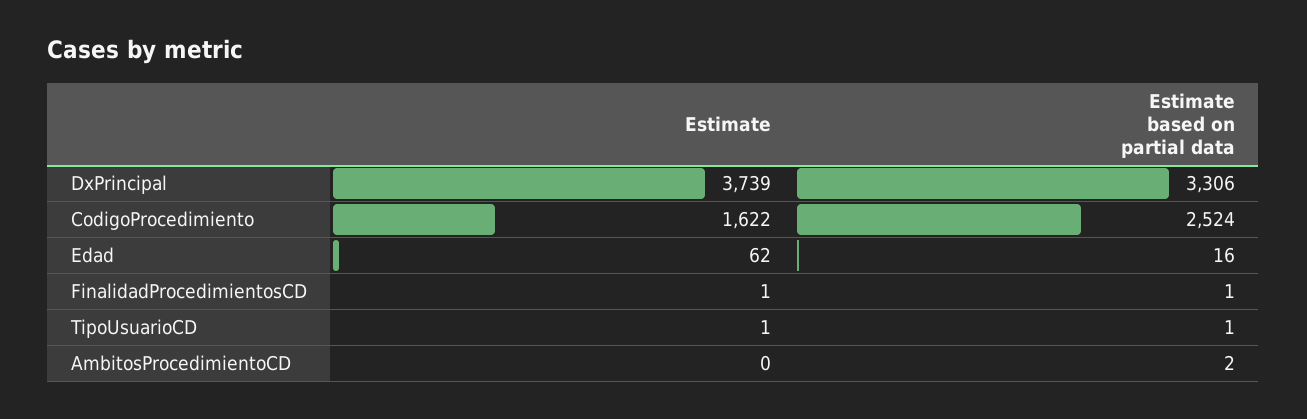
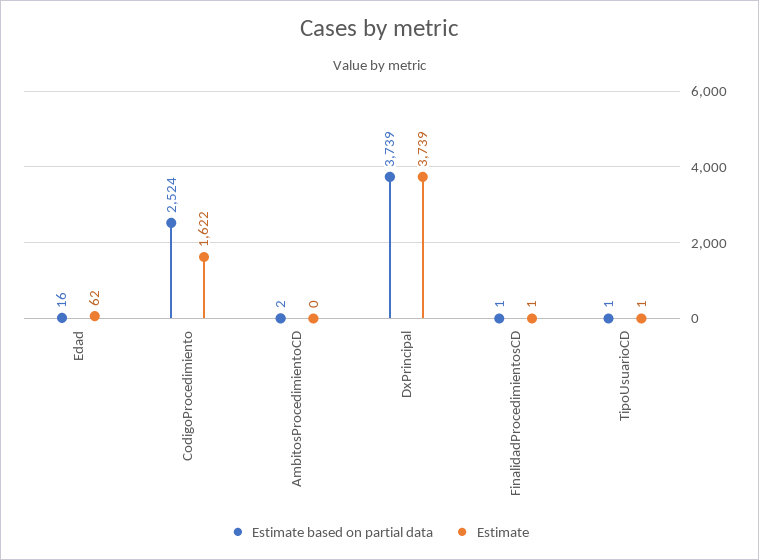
  {
    "Estimate": {
      "DxPrincipal": 3739,
      "CodigoProcedimiento": 1622,
      "Edad": 62,
      "FinalidadProcedimientosCD": 1,
      "TipoUsuarioCD": 1,
      "AmbitosProcedimientoCD": 0
    },
    "Estimate based on partial data": {
-     "DxPrincipal": 3306,
+     "DxPrincipal": 3739,
      "CodigoProcedimiento": 2524,
      "Edad": 16,
      "FinalidadProcedimientosCD": 1,
      "TipoUsuarioCD": 1,
      "AmbitosProcedimientoCD": 2
    }
  }

